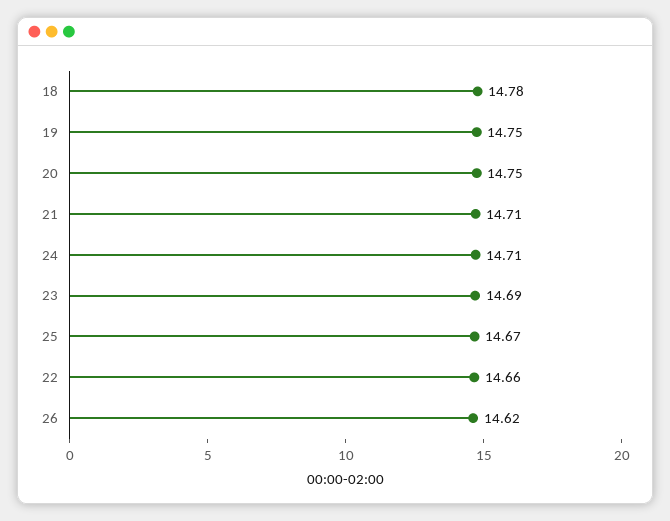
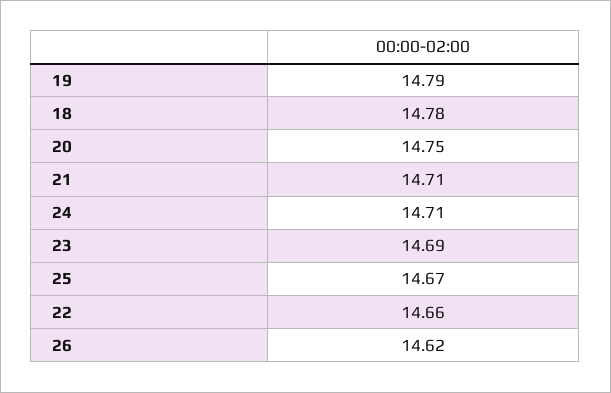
  {
    "18": 14.78,
-   "19": 14.75,
+   "19": 14.79,
    "20": 14.75,
    "21": 14.71,
    "24": 14.71,
    "23": 14.69,
    "25": 14.67,
    "22": 14.66,
    "26": 14.62
  }

